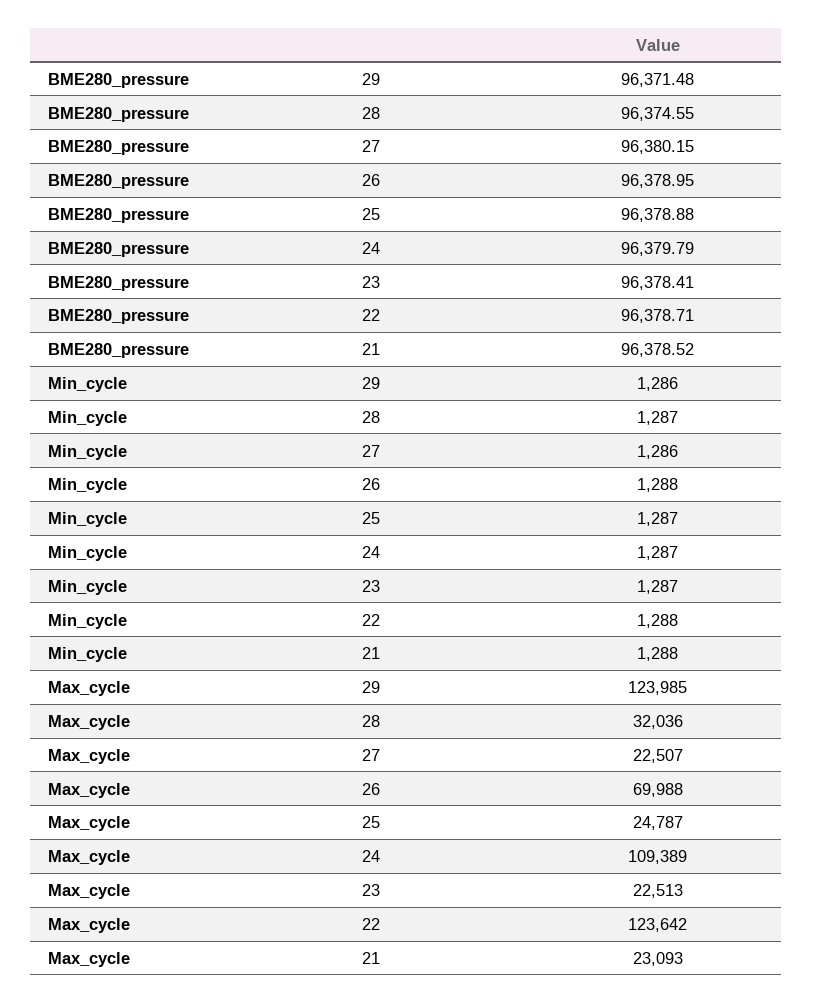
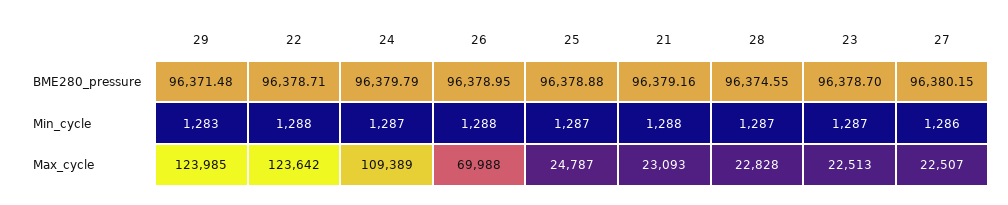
  {
    "BME280_pressure": {
      "29": 96371.48,
      "28": 96374.55,
      "27": 96380.15,
      "26": 96378.95,
      "25": 96378.88,
      "24": 96379.79,
-     "23": 96378.41,
+     "23": 96378.7,
      "22": 96378.71,
-     "21": 96378.52
+     "21": 96379.16
    },
    "Min_cycle": {
-     "29": 1286,
+     "29": 1283,
      "28": 1287,
      "27": 1286,
      "26": 1288,
      "25": 1287,
      "24": 1287,
      "23": 1287,
      "22": 1288,
      "21": 1288
    },
    "Max_cycle": {
      "29": 123985,
-     "28": 32036,
+     "28": 22828,
      "27": 22507,
      "26": 69988,
      "25": 24787,
      "24": 109389,
      "23": 22513,
      "22": 123642,
      "21": 23093
    }
  }

